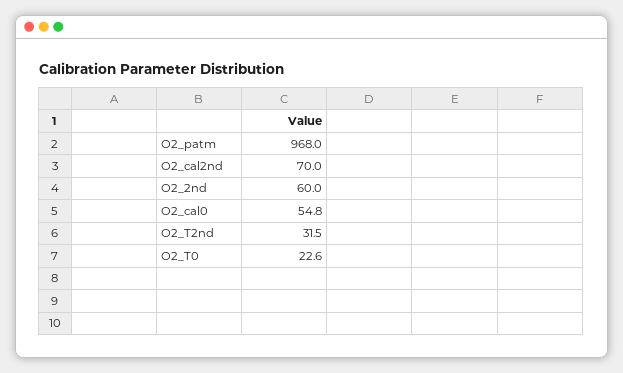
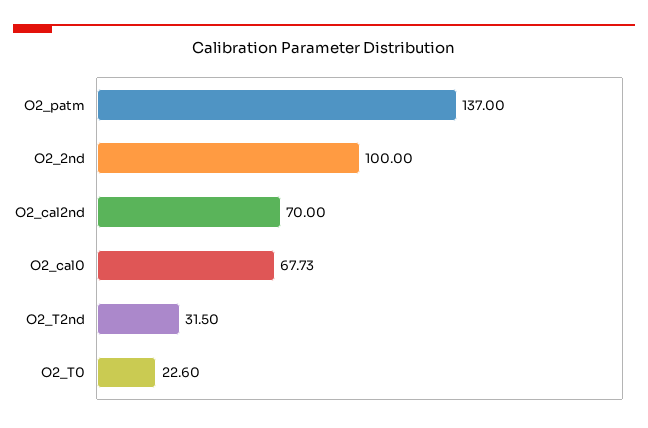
  {
-   "O2_patm": 968,
+   "O2_patm": 137,
    "O2_cal2nd": 70,
-   "O2_2nd": 60,
+   "O2_2nd": 100,
-   "O2_cal0": 54.8,
+   "O2_cal0": 67.73,
    "O2_T2nd": 31.5,
    "O2_T0": 22.6
  }

